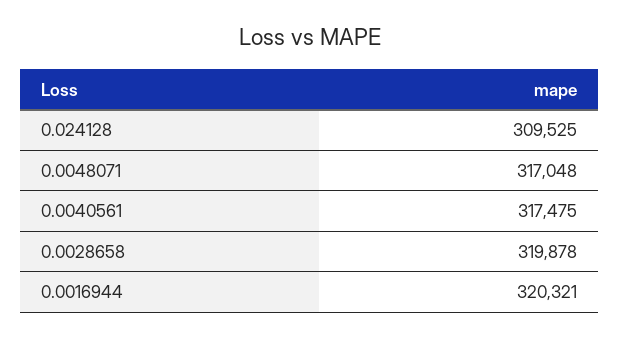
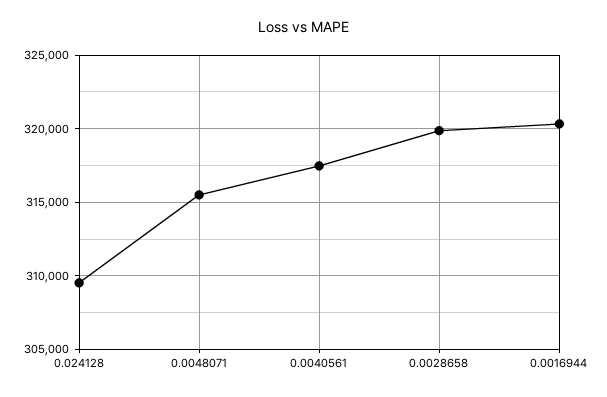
  {
    "0.024128": 309525,
-   "0.0048071": 317048,
+   "0.0048071": 315500,
    "0.0040561": 317475,
    "0.0028658": 319878,
    "0.0016944": 320321
  }

